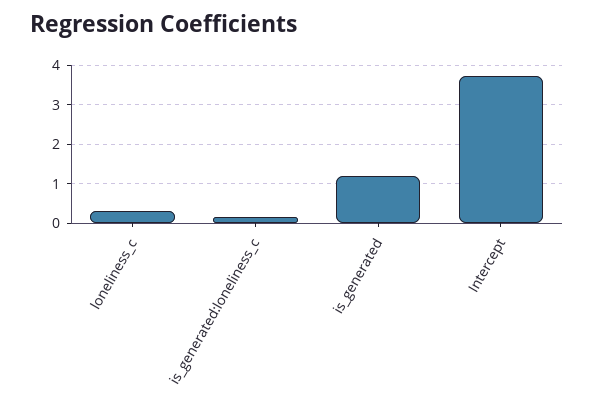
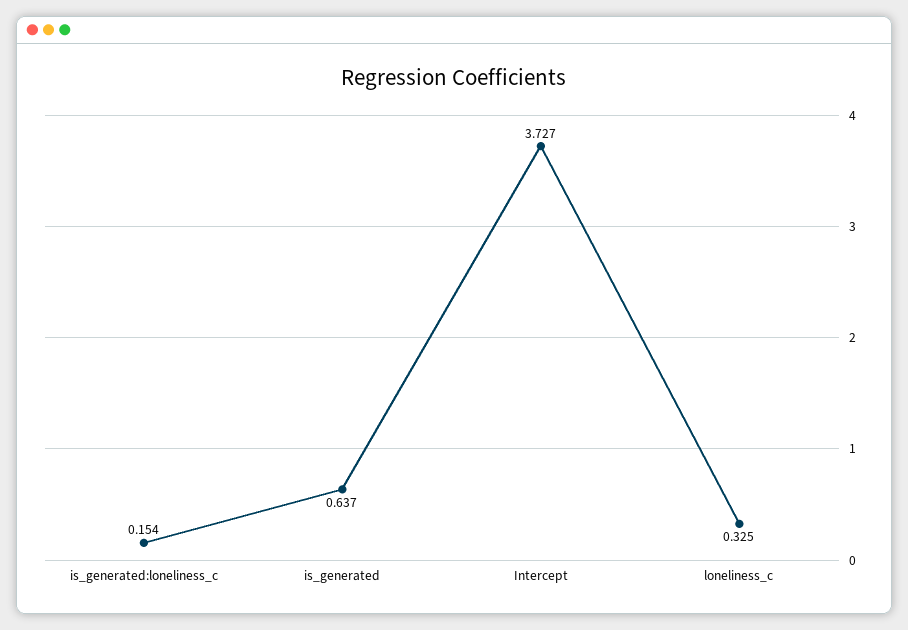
  {
    "loneliness_c": 0.325,
    "is_generated:loneliness_c": 0.154,
-   "is_generated": 1.2,
+   "is_generated": 0.637,
    "Intercept": 3.727
  }

